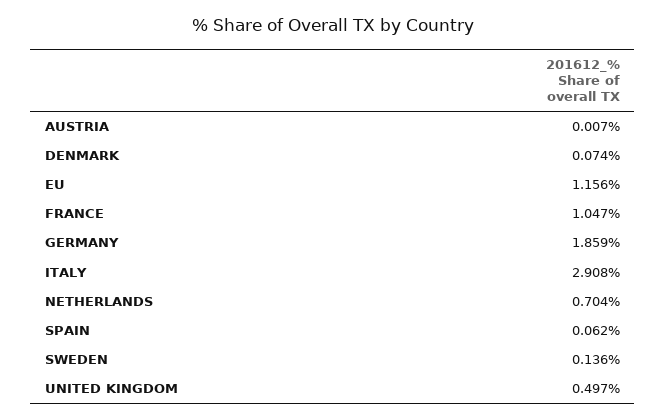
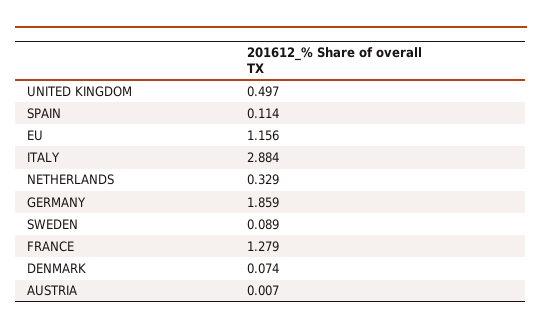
  {
    "AUSTRIA": 0.007,
    "DENMARK": 0.074,
    "EU": 1.156,
-   "FRANCE": 1.047,
+   "FRANCE": 1.279,
    "GERMANY": 1.859,
-   "ITALY": 2.908,
+   "ITALY": 2.884,
-   "NETHERLANDS": 0.704,
+   "NETHERLANDS": 0.329,
-   "SPAIN": 0.062,
+   "SPAIN": 0.114,
-   "SWEDEN": 0.136,
+   "SWEDEN": 0.089,
    "UNITED KINGDOM": 0.497
  }

